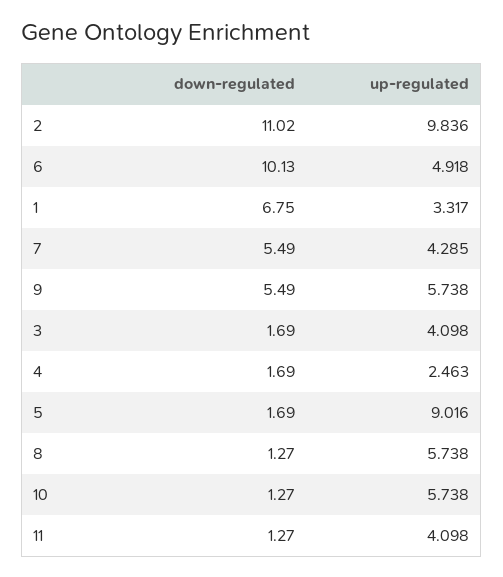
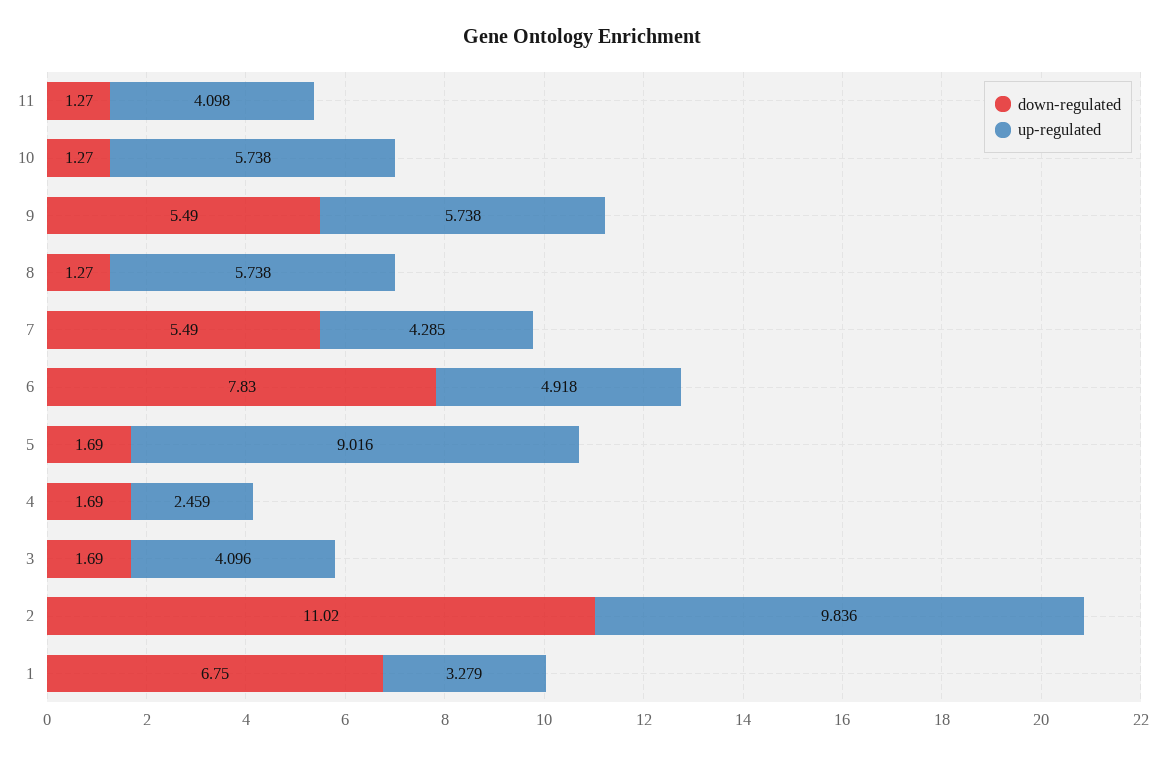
  {
    "down-regulated": {
      "2": 11.02,
-     "6": 10.13,
+     "6": 7.83,
      "1": 6.75,
      "7": 5.49,
      "9": 5.49,
      "3": 1.69,
      "4": 1.69,
      "5": 1.69,
      "8": 1.27,
      "10": 1.27,
      "11": 1.27
    },
    "up-regulated": {
      "2": 9.836,
      "6": 4.918,
-     "1": 3.317,
+     "1": 3.279,
      "7": 4.285,
      "9": 5.738,
-     "3": 4.098,
+     "3": 4.096,
-     "4": 2.463,
+     "4": 2.459,
      "5": 9.016,
      "8": 5.738,
      "10": 5.738,
      "11": 4.098
    }
  }

